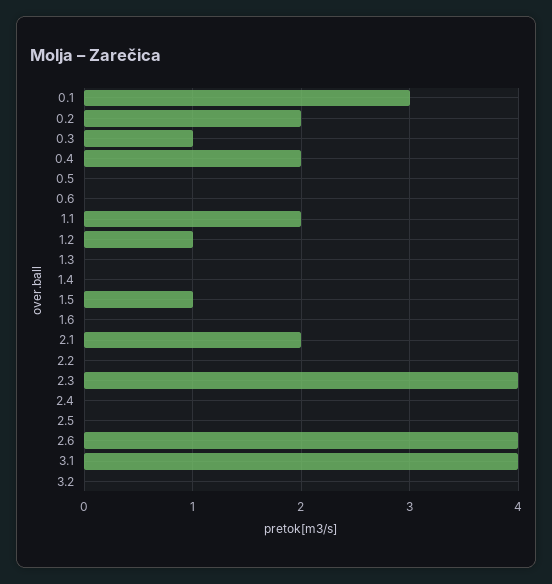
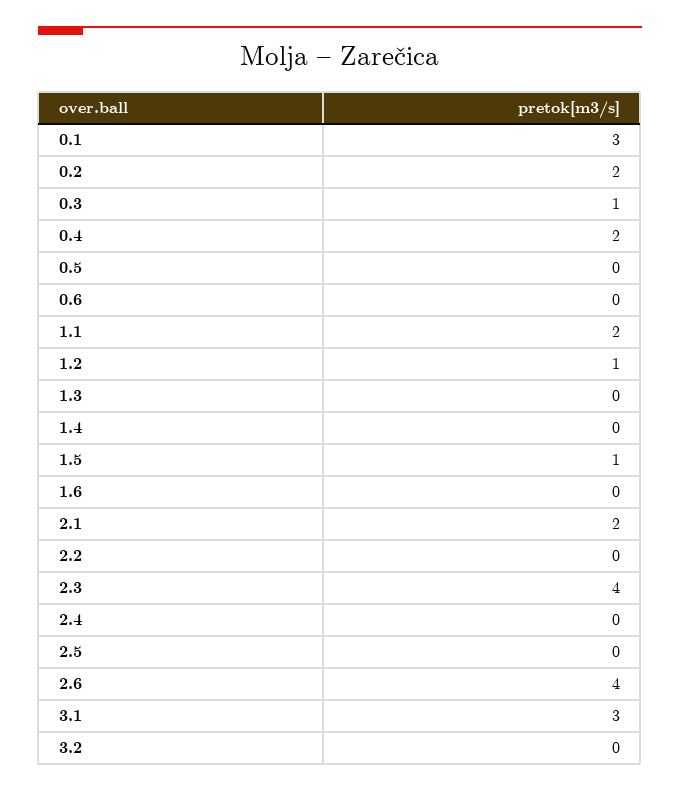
  {
    "0.1": 3,
    "0.2": 2,
    "0.3": 1,
    "0.4": 2,
    "0.5": 0,
    "0.6": 0,
    "1.1": 2,
    "1.2": 1,
    "1.3": 0,
    "1.4": 0,
    "1.5": 1,
    "1.6": 0,
    "2.1": 2,
    "2.2": 0,
    "2.3": 4,
    "2.4": 0,
    "2.5": 0,
    "2.6": 4,
-   "3.1": 4,
+   "3.1": 3,
    "3.2": 0
  }

